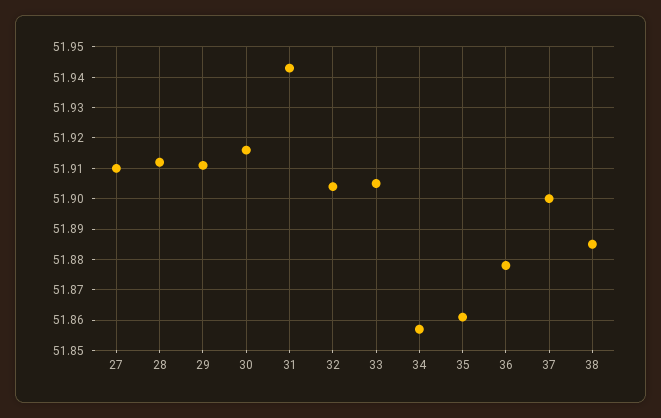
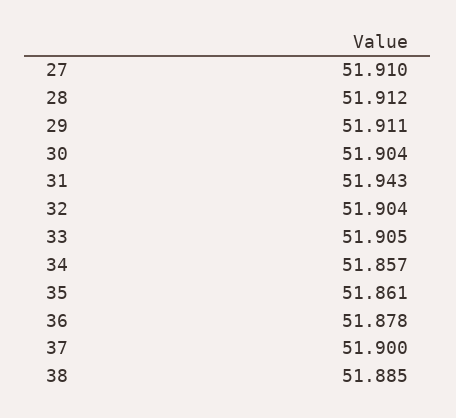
  {
    "27": 51.91,
    "28": 51.912,
    "29": 51.911,
-   "30": 51.915,
+   "30": 51.904,
    "31": 51.943,
    "32": 51.904,
    "33": 51.905,
    "34": 51.857,
    "35": 51.861,
    "36": 51.878,
    "37": 51.9,
    "38": 51.885
  }

